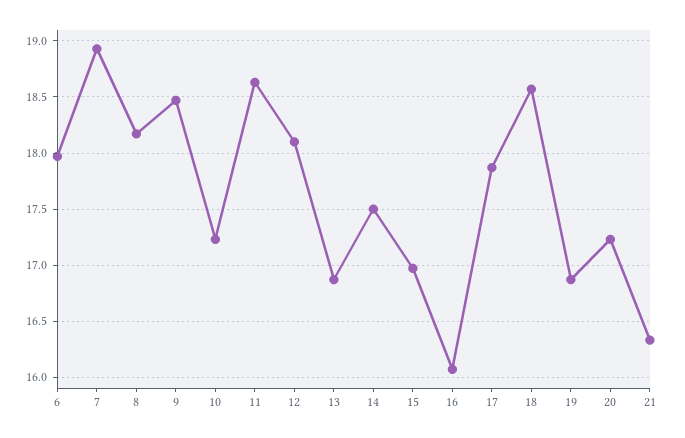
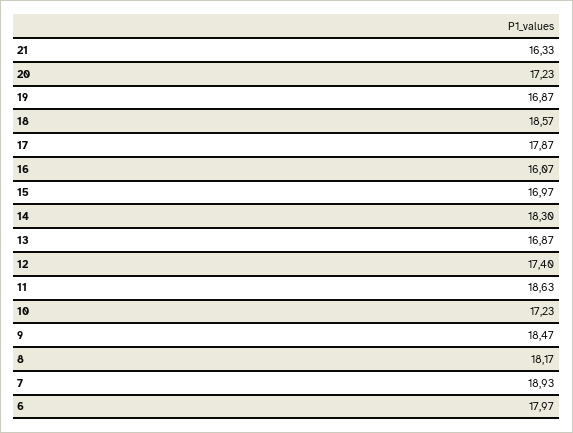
  {
    "6": 17.97,
    "7": 18.93,
    "8": 18.17,
    "9": 18.47,
    "10": 17.23,
    "11": 18.63,
-   "12": 18.1,
+   "12": 17.4,
    "13": 16.87,
-   "14": 17.5,
+   "14": 18.3,
    "15": 16.97,
    "16": 16.07,
    "17": 17.87,
    "18": 18.57,
    "19": 16.87,
    "20": 17.23,
    "21": 16.33
  }

